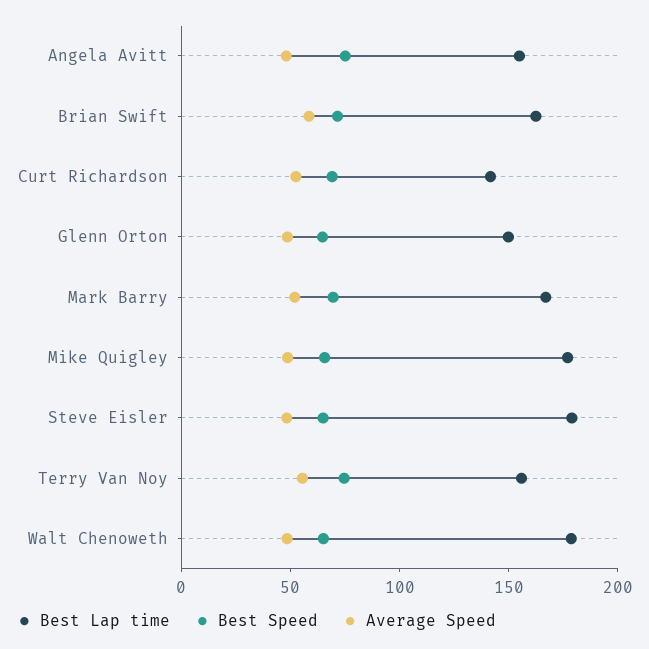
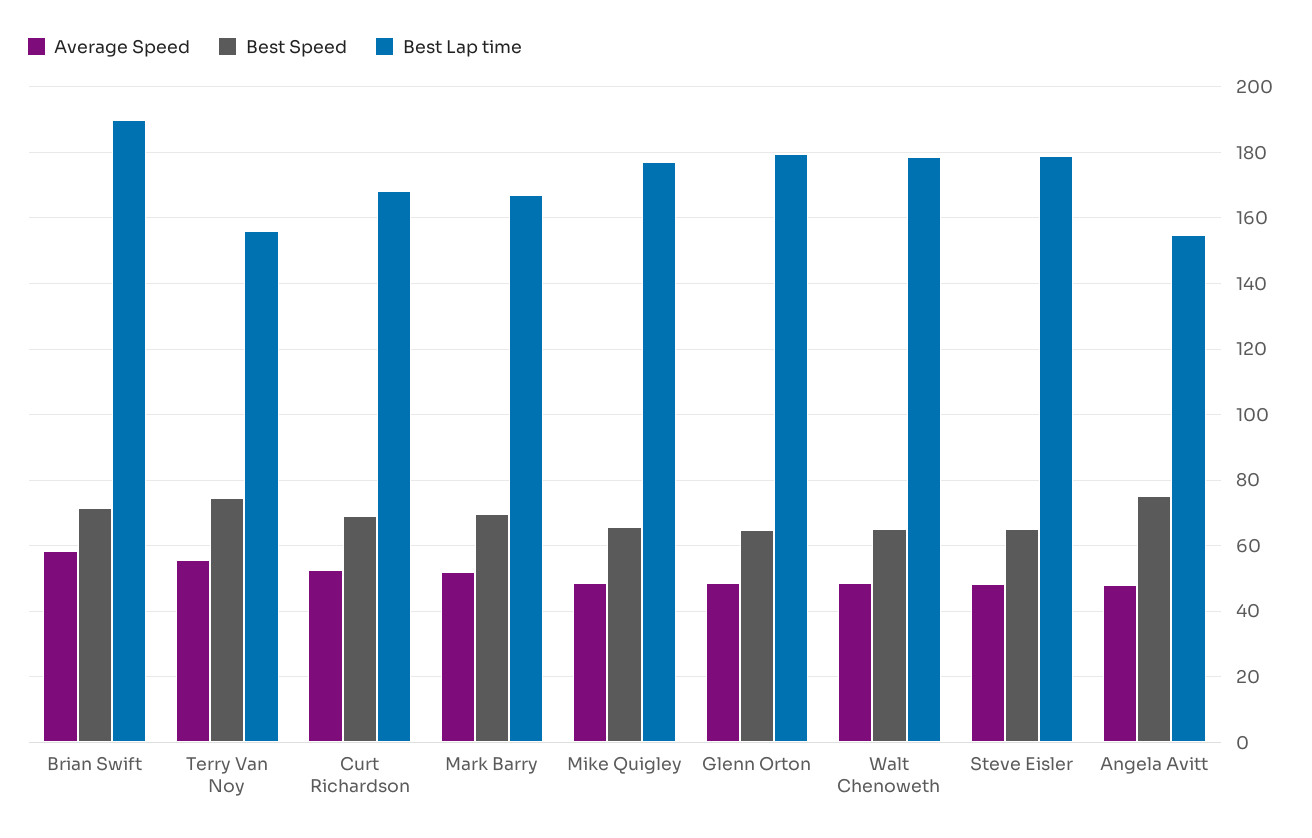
  {
    "Best Lap time": {
      "Angela Avitt": 154,
-     "Brian Swift": 160,
+     "Brian Swift": 190,
-     "Curt Richardson": 140,
+     "Curt Richardson": 168,
-     "Glenn Orton": 150,
+     "Glenn Orton": 180,
      "Mark Barry": 168,
      "Mike Quigley": 178,
      "Steve Eisler": 180,
      "Terry Van Noy": 156,
      "Walt Chenoweth": 178
    },
    "Best Speed": {
      "Angela Avitt": 76,
      "Brian Swift": 72,
      "Curt Richardson": 70,
      "Glenn Orton": 64,
      "Mark Barry": 70,
      "Mike Quigley": 66,
      "Steve Eisler": 66,
      "Terry Van Noy": 74,
      "Walt Chenoweth": 66
    },
    "Average Speed": {
      "Angela Avitt": 48,
      "Brian Swift": 58,
      "Curt Richardson": 52,
      "Glenn Orton": 48,
      "Mark Barry": 52,
      "Mike Quigley": 48,
      "Steve Eisler": 48,
      "Terry Van Noy": 56,
      "Walt Chenoweth": 48
    }
  }

